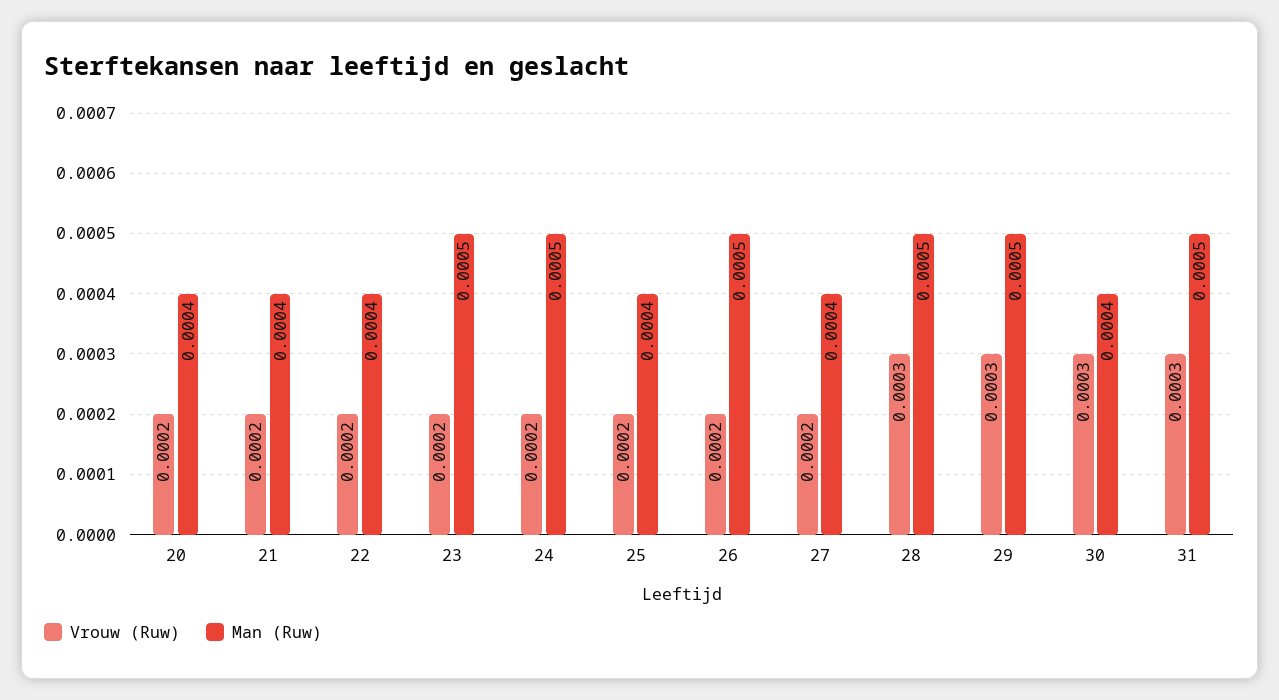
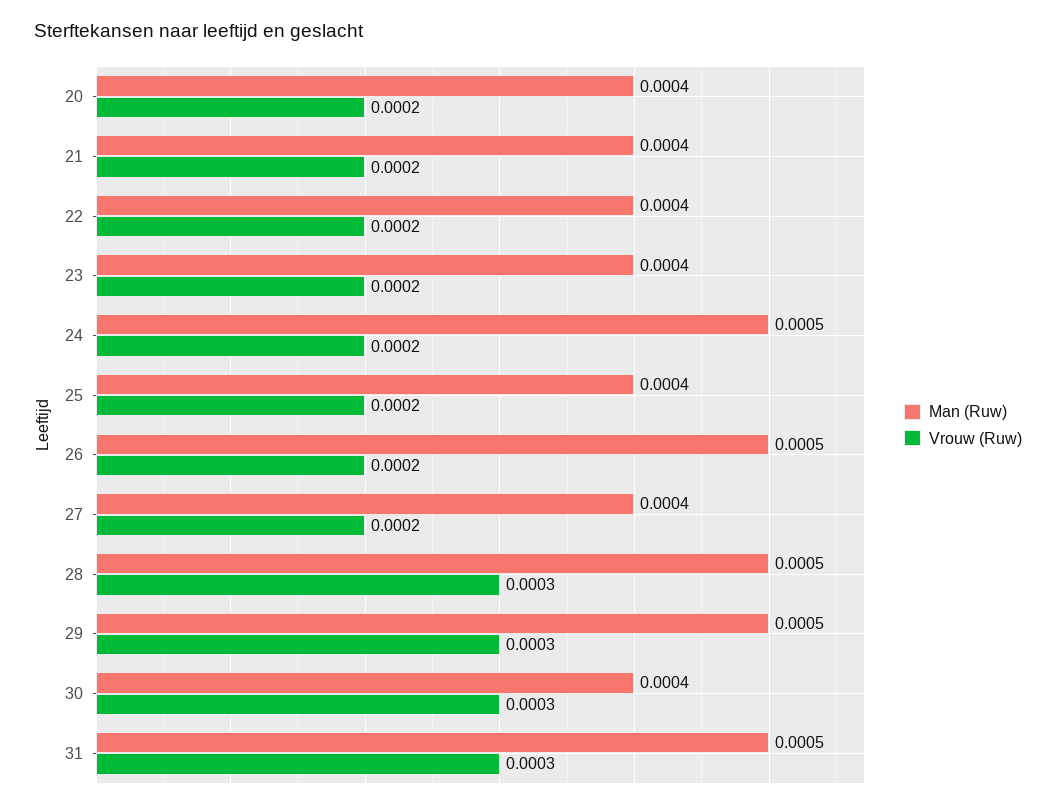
  {
    "Vrouw (Ruw)": {
      "20": 0.0002,
      "21": 0.0002,
      "22": 0.0002,
      "23": 0.0002,
      "24": 0.0002,
      "25": 0.0002,
      "26": 0.0002,
      "27": 0.0002,
      "28": 0.0003,
      "29": 0.0003,
      "30": 0.0003,
      "31": 0.0003
    },
    "Man (Ruw)": {
      "20": 0.0004,
      "21": 0.0004,
      "22": 0.0004,
-     "23": 0.0005,
+     "23": 0.0004,
      "24": 0.0005,
      "25": 0.0004,
      "26": 0.0005,
      "27": 0.0004,
      "28": 0.0005,
      "29": 0.0005,
      "30": 0.0004,
      "31": 0.0005
    }
  }

